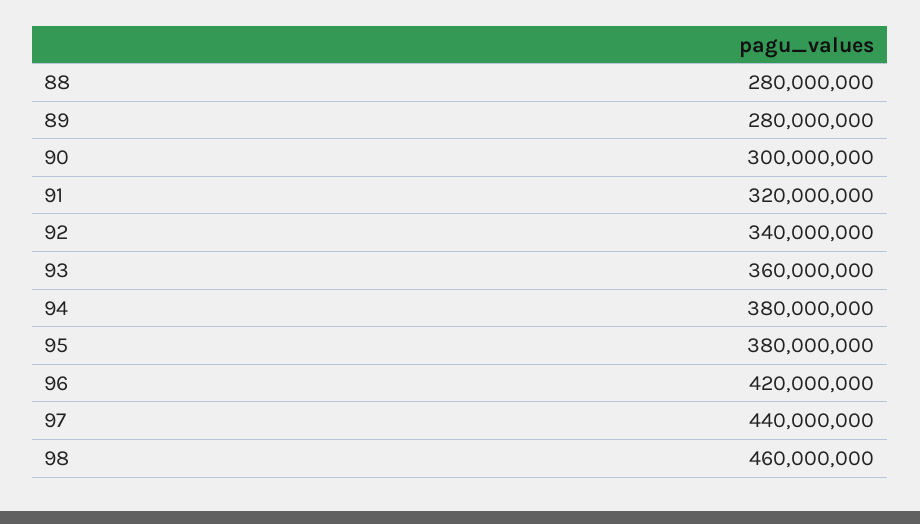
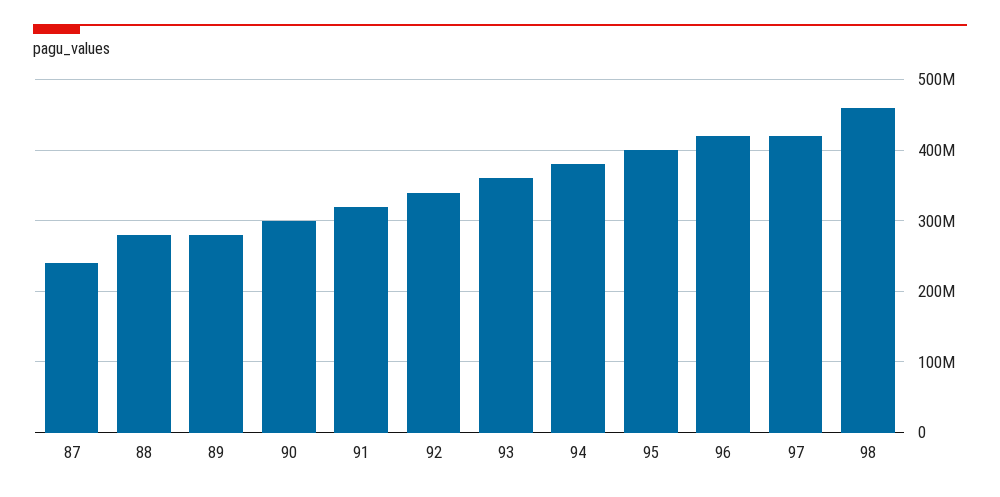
  {
    "88": 280000000,
    "89": 280000000,
    "90": 300000000,
    "91": 320000000,
    "92": 340000000,
    "93": 360000000,
    "94": 380000000,
-   "95": 380000000,
+   "95": 400000000,
    "96": 420000000,
-   "97": 440000000,
+   "97": 420000000,
-   "98": 460000000
+   "98": 460000000,
+   "87": 240000000
  }

